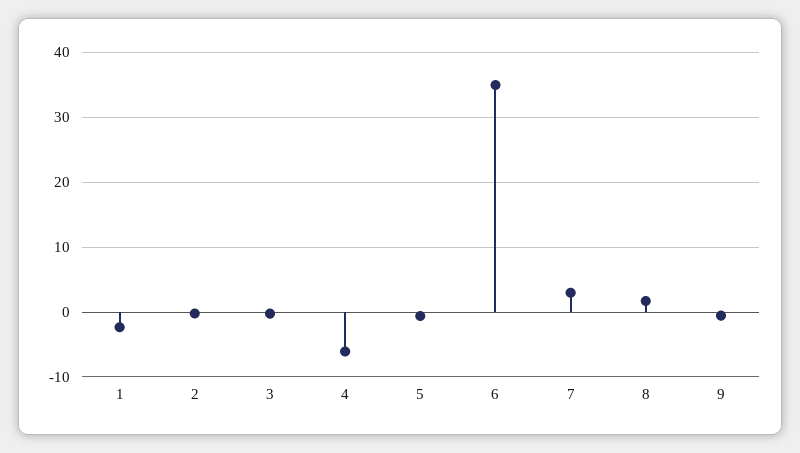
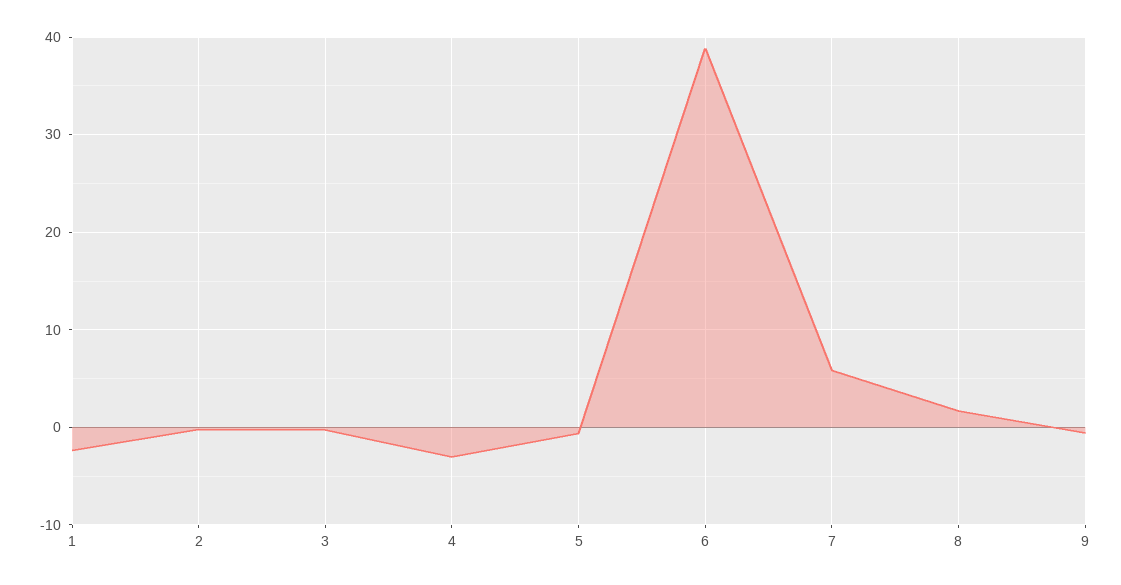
  {
    "1": -2,
    "2": 0,
    "3": 0,
-   "4": -6,
+   "4": -3,
    "5": -1,
-   "6": 35,
+   "6": 39,
-   "7": 3,
+   "7": 6,
    "8": 2,
    "9": -1
  }

